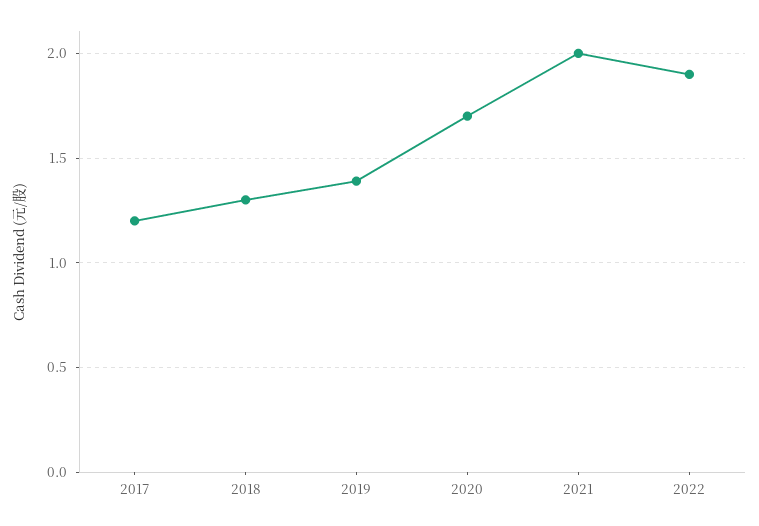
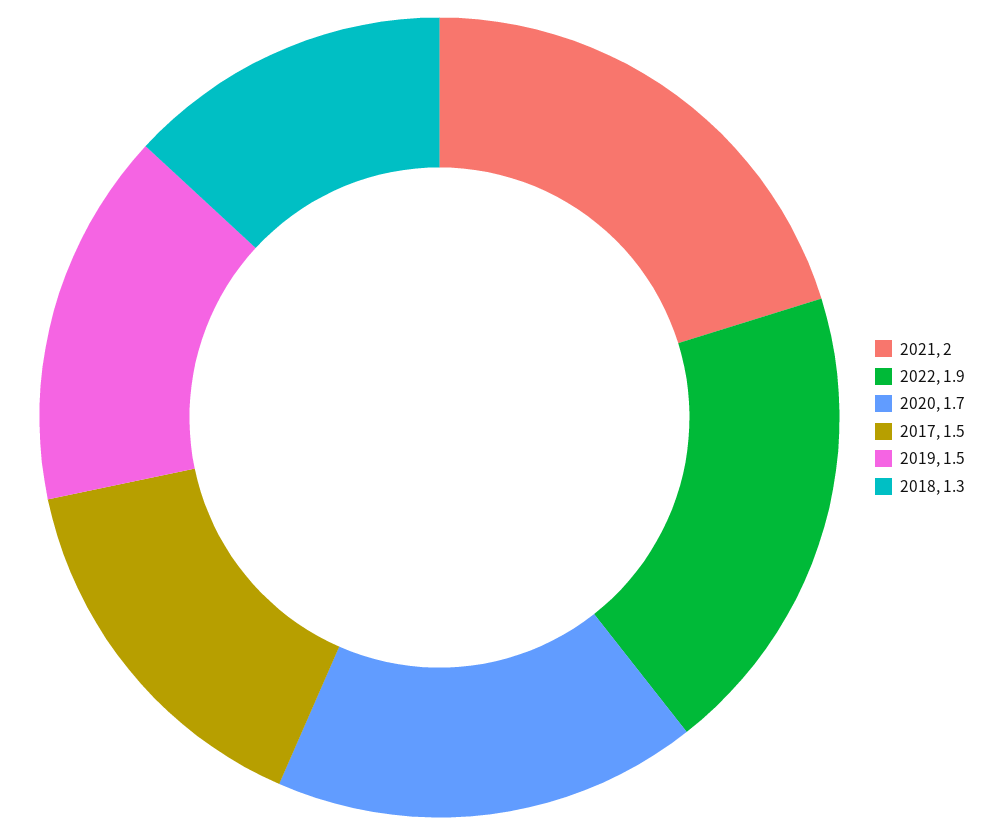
  {
-   "2017": 1.2,
+   "2017": 1.5,
    "2018": 1.3,
-   "2019": 1.4,
+   "2019": 1.5,
    "2020": 1.7,
    "2021": 2,
    "2022": 1.9
  }

